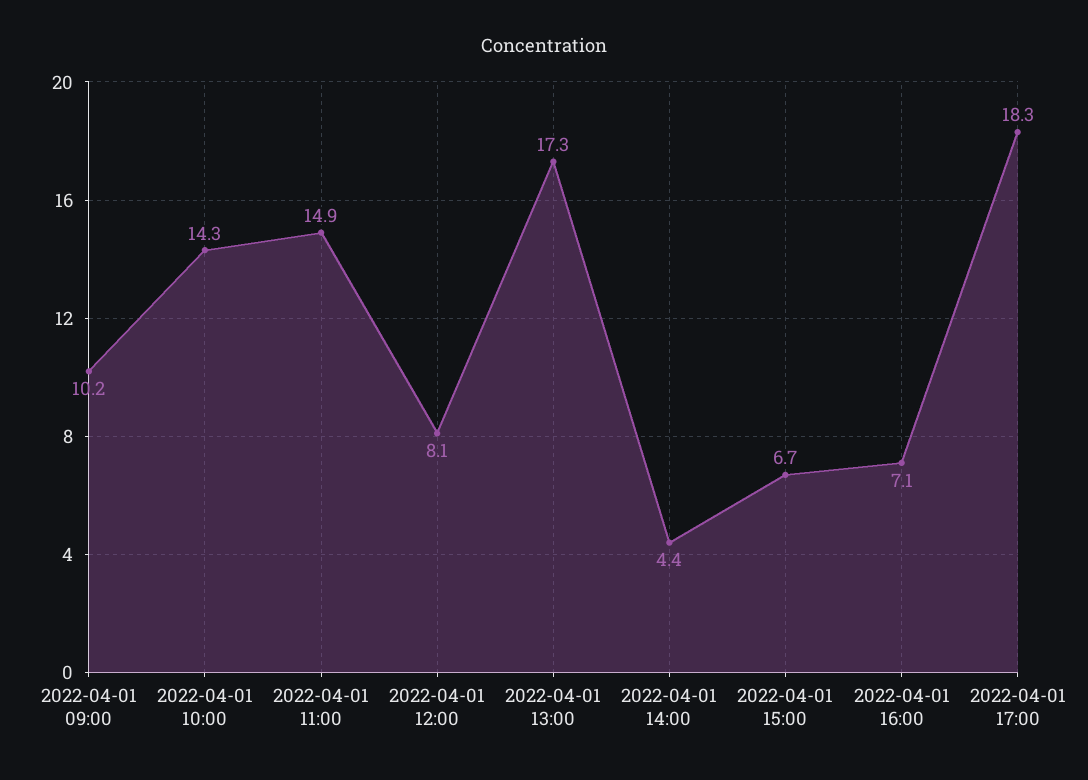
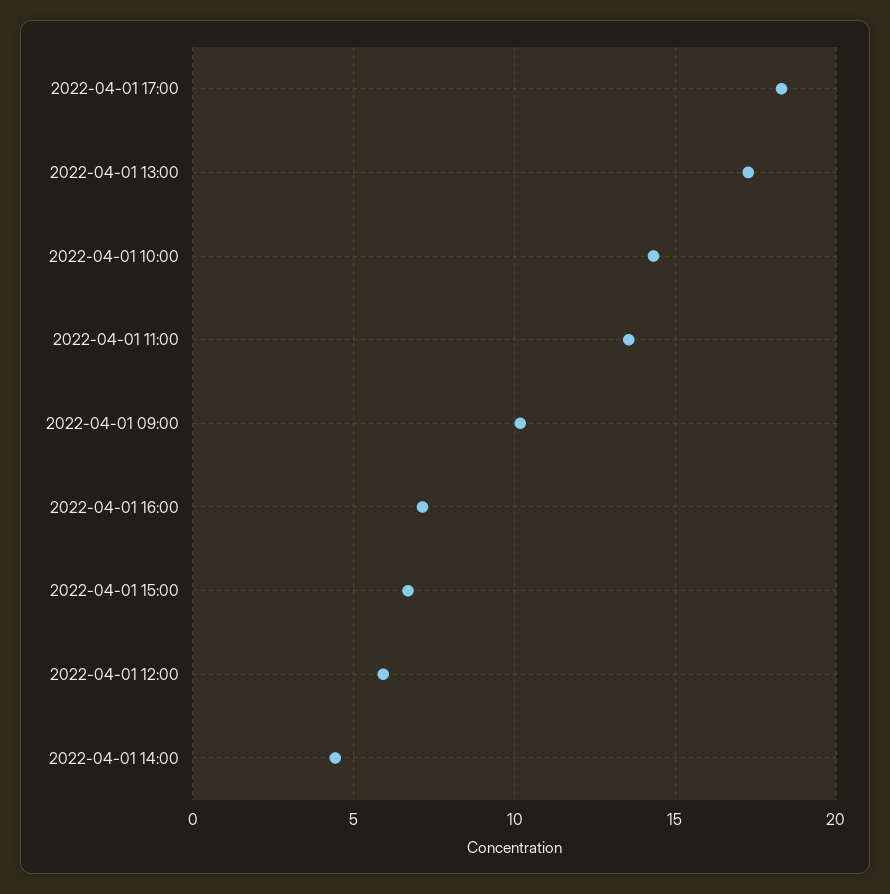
  {
    "2022-04-01 09:00": 10.2,
    "2022-04-01 10:00": 14.3,
-   "2022-04-01 11:00": 14.9,
+   "2022-04-01 11:00": 13.5,
-   "2022-04-01 12:00": 8.1,
+   "2022-04-01 12:00": 6,
    "2022-04-01 13:00": 17.3,
    "2022-04-01 14:00": 4.4,
    "2022-04-01 15:00": 6.7,
    "2022-04-01 16:00": 7.1,
    "2022-04-01 17:00": 18.3
  }

